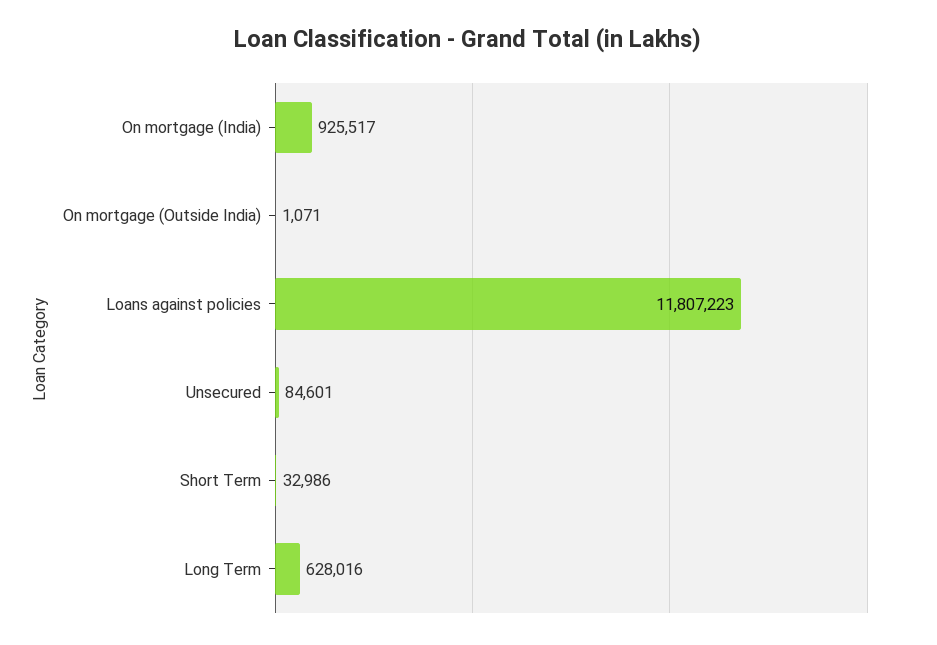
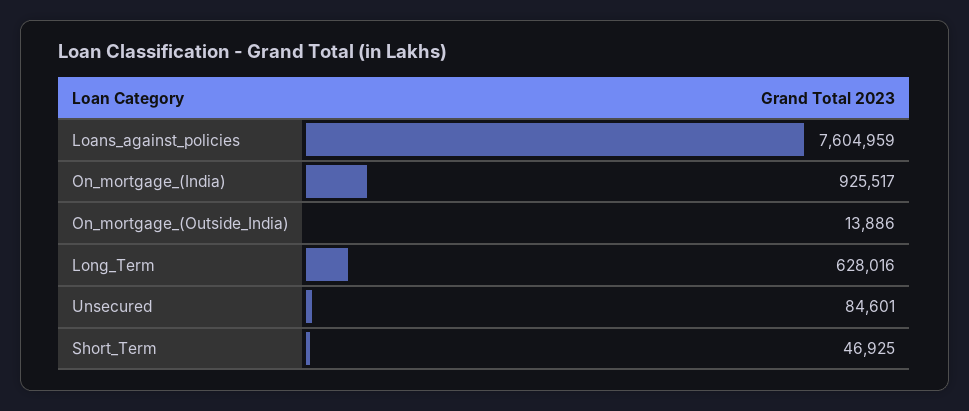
  {
    "On mortgage (India)": 925517,
-   "On mortgage (Outside India)": 1071,
+   "On mortgage (Outside India)": 13886,
-   "Loans against policies": 11807223,
+   "Loans against policies": 7604959,
    "Unsecured": 84601,
-   "Short Term": 32986,
+   "Short Term": 46925,
    "Long Term": 628016
  }

